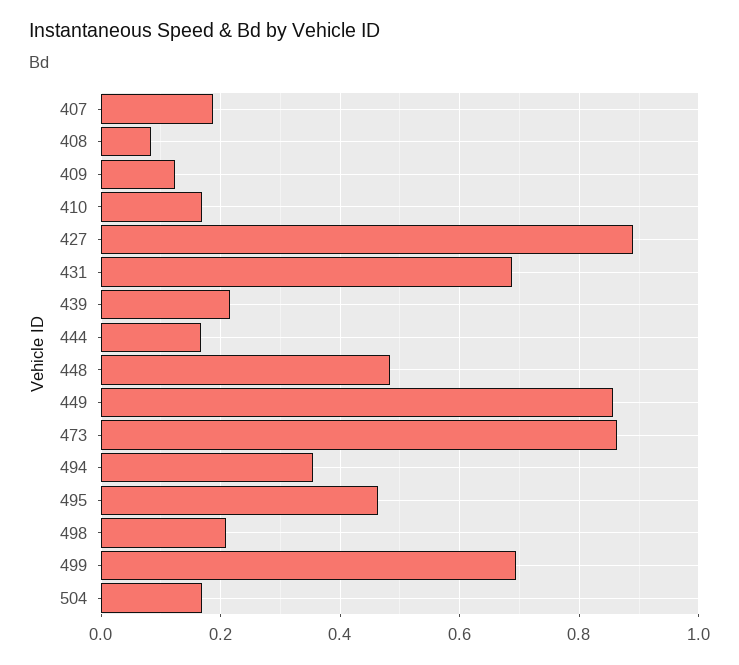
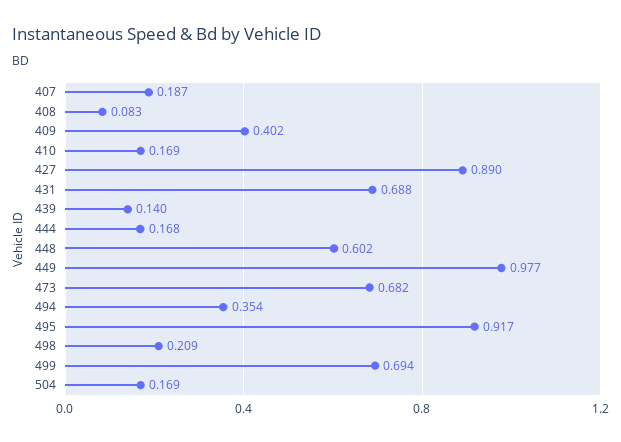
  {
    "407": 0.187,
    "408": 0.083,
-   "409": 0.12,
+   "409": 0.402,
    "410": 0.169,
    "427": 0.89,
    "431": 0.688,
-   "439": 0.22,
+   "439": 0.14,
    "444": 0.168,
-   "448": 0.48,
+   "448": 0.602,
-   "449": 0.86,
+   "449": 0.977,
-   "473": 0.86,
+   "473": 0.682,
    "494": 0.354,
-   "495": 0.46,
+   "495": 0.917,
    "498": 0.209,
    "499": 0.694,
    "504": 0.169
  }

